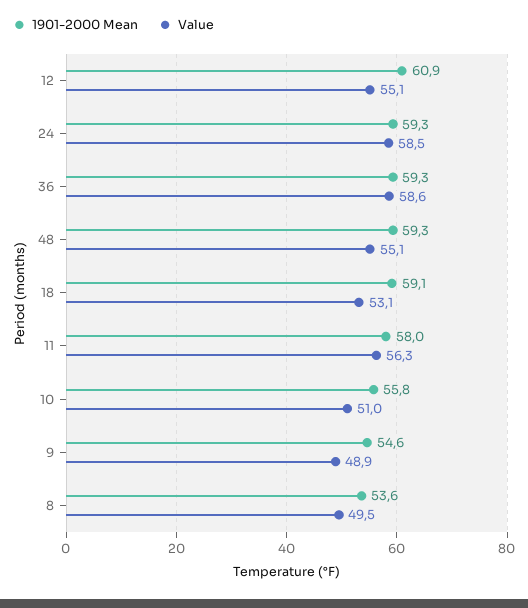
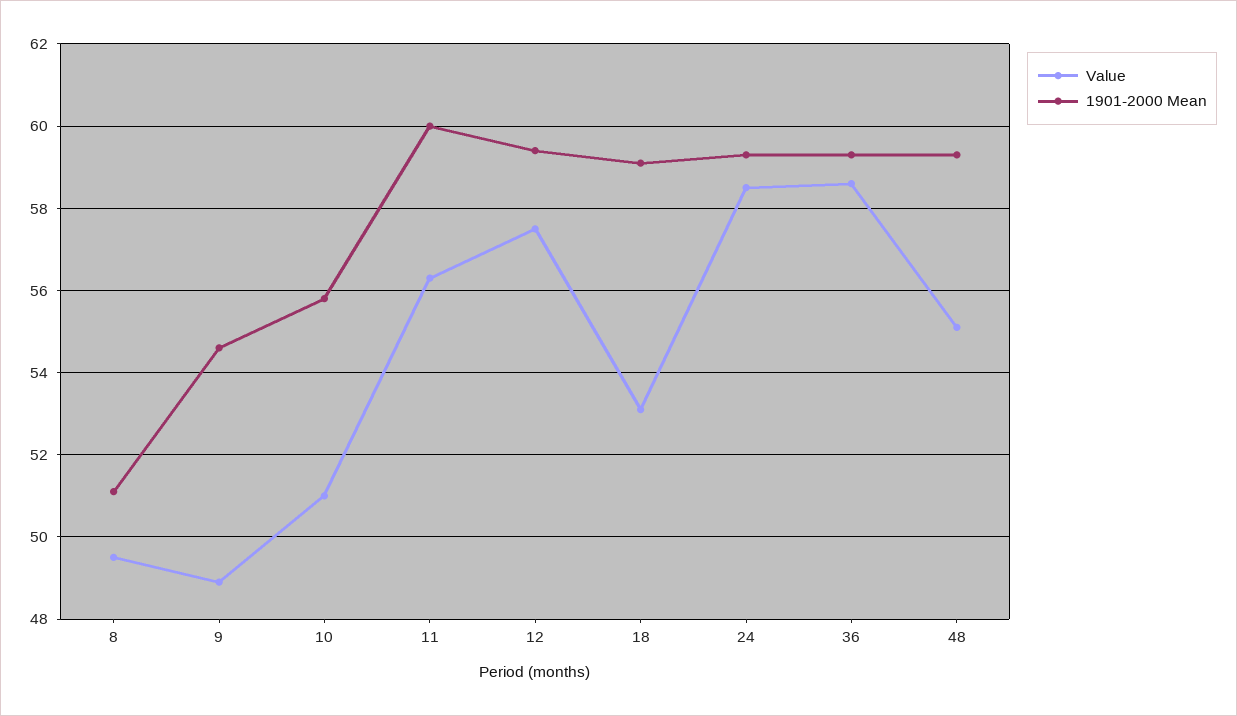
  {
    "1901-2000 Mean": {
-     "12": 60.9,
+     "12": 59.5,
      "24": 59.3,
      "36": 59.3,
      "48": 59.3,
      "18": 59.1,
-     "11": 58,
+     "11": 60,
      "10": 55.8,
      "9": 54.6,
-     "8": 53.6
+     "8": 51
    },
    "Value": {
-     "12": 55.1,
+     "12": 57.5,
      "24": 58.5,
      "36": 58.6,
      "48": 55.1,
      "18": 53.1,
      "11": 56.3,
      "10": 51,
      "9": 48.9,
      "8": 49.5
    }
  }

